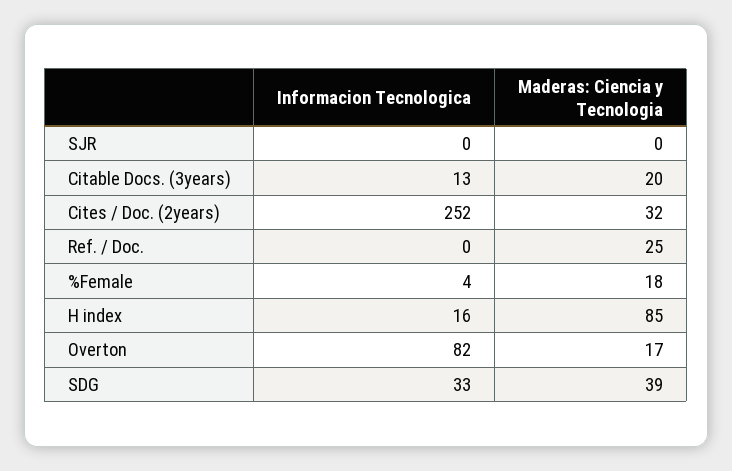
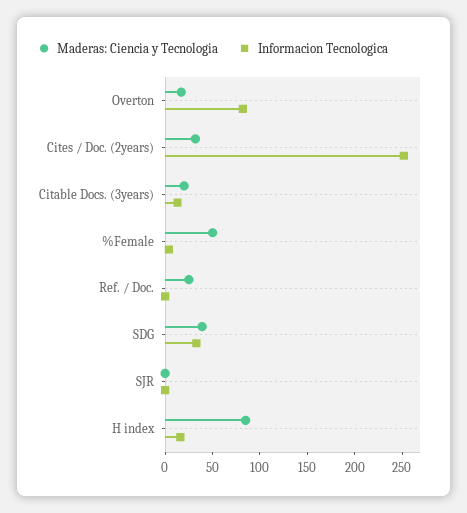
  {
    "Informacion Tecnologica": {
      "SJR": 0,
      "Citable Docs. (3years)": 13,
      "Cites / Doc. (2years)": 252,
      "Ref. / Doc.": 0,
      "%Female": 4,
      "H index": 16,
      "Overton": 82,
      "SDG": 33
    },
    "Maderas: Ciencia y Tecnologia": {
      "SJR": 0,
      "Citable Docs. (3years)": 20,
      "Cites / Doc. (2years)": 32,
      "Ref. / Doc.": 25,
-     "%Female": 18,
+     "%Female": 50,
      "H index": 85,
      "Overton": 17,
      "SDG": 39
    }
  }

